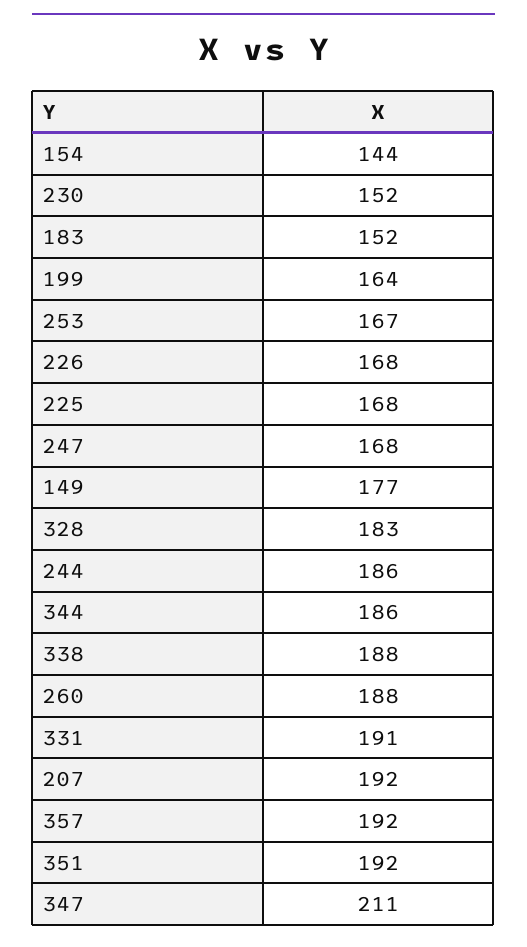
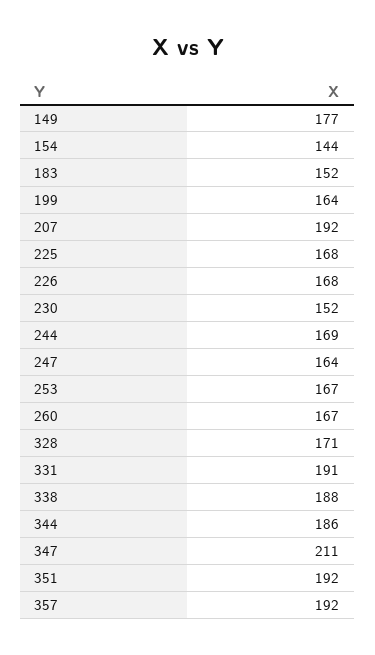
  {
    "154": 144,
    "230": 152,
    "183": 152,
    "199": 164,
    "253": 167,
    "226": 168,
    "225": 168,
-   "247": 168,
+   "247": 164,
    "149": 177,
-   "328": 183,
+   "328": 171,
-   "244": 186,
+   "244": 169,
    "344": 186,
    "338": 188,
-   "260": 188,
+   "260": 167,
    "331": 191,
    "207": 192,
    "357": 192,
    "351": 192,
    "347": 211
  }

